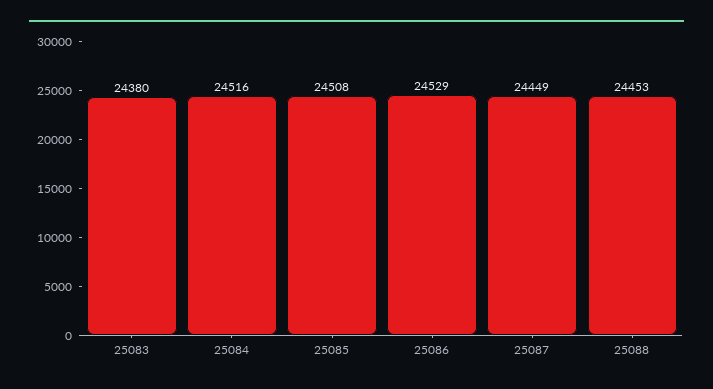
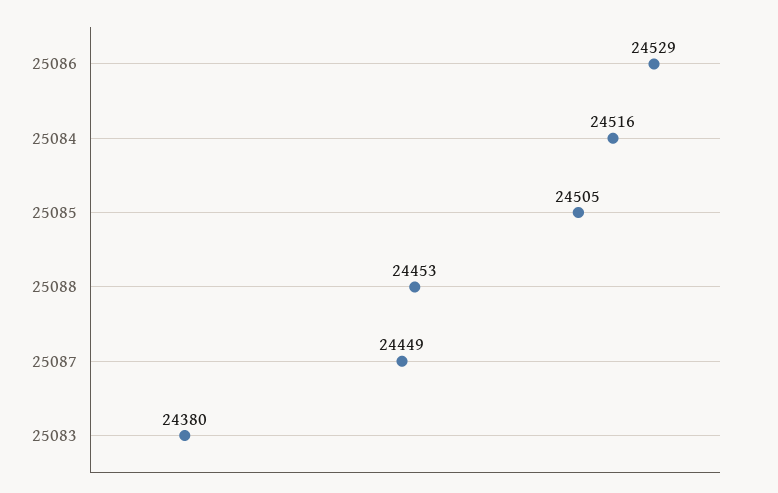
  {
    "25083": 24380,
    "25084": 24516,
-   "25085": 24508,
+   "25085": 24505,
    "25086": 24529,
    "25087": 24449,
    "25088": 24453
  }

